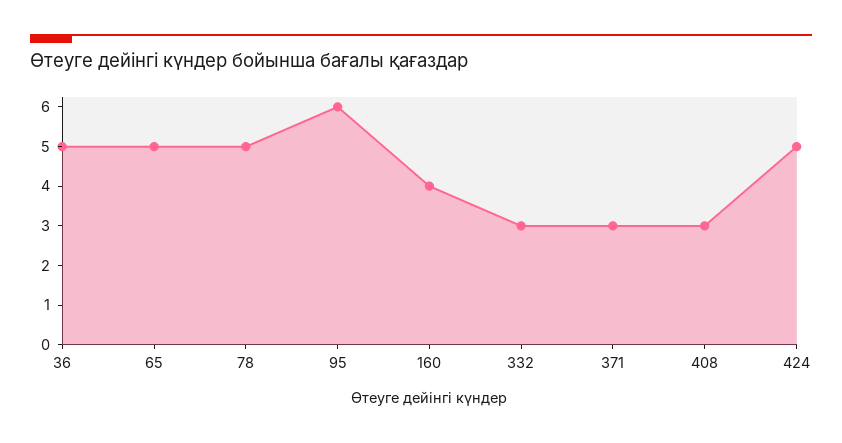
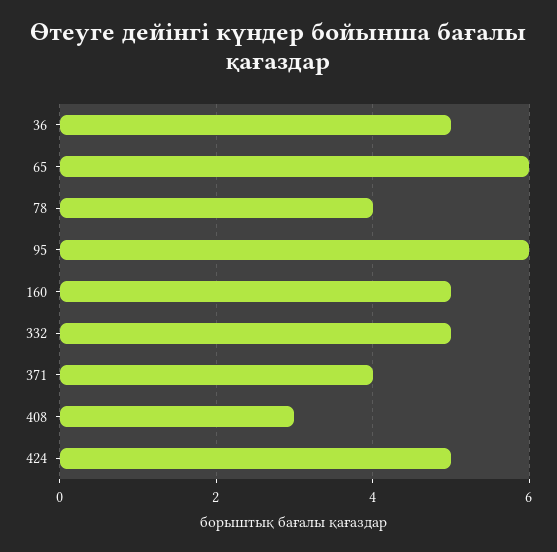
  {
    "36": 5,
-   "65": 5,
+   "65": 6,
-   "78": 5,
+   "78": 4,
    "95": 6,
-   "160": 4,
+   "160": 5,
-   "332": 3,
+   "332": 5,
-   "371": 3,
+   "371": 4,
    "408": 3,
    "424": 5
  }

